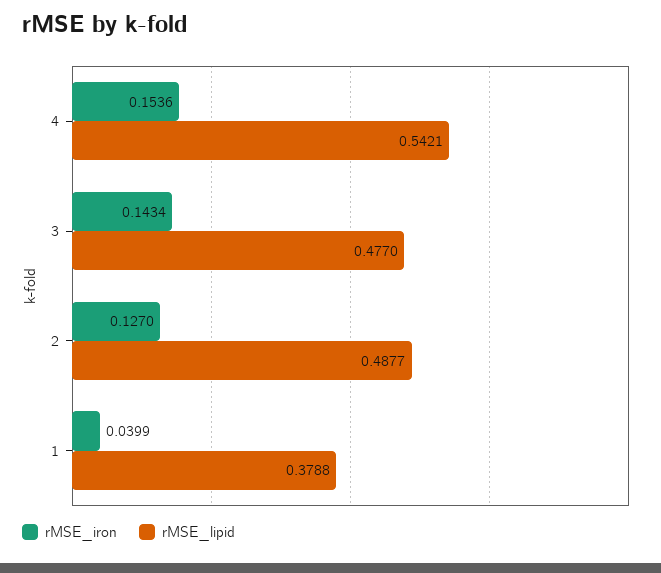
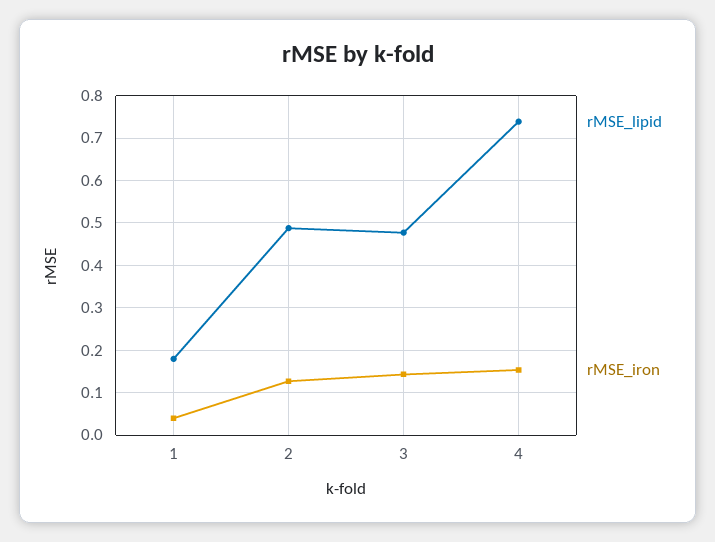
  {
    "rMSE_iron": {
      "4": 0.1536,
      "3": 0.1434,
      "2": 0.127,
      "1": 0.0399
    },
    "rMSE_lipid": {
-     "4": 0.5421,
+     "4": 0.74,
      "3": 0.477,
      "2": 0.4877,
-     "1": 0.3788
+     "1": 0.18
    }
  }

